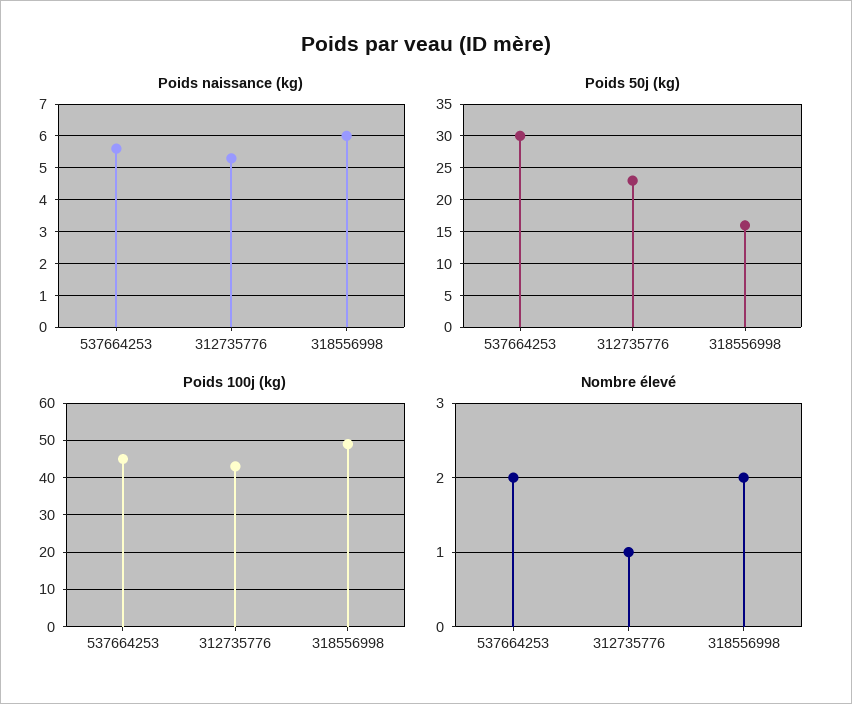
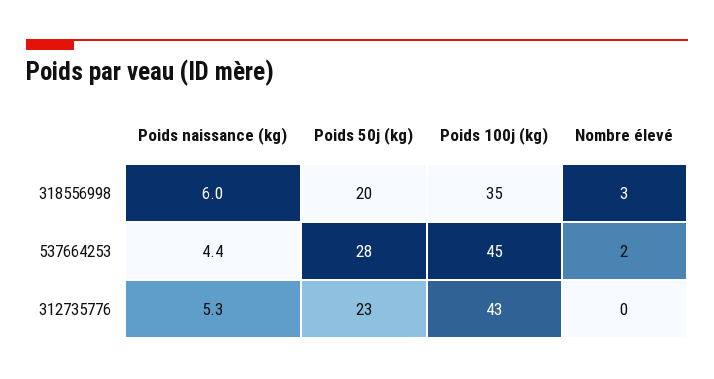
  {
    "Poids naissance (kg)": {
-     "537664253": 5.5,
+     "537664253": 4.4,
      "312735776": 5.3,
      "318556998": 6
    },
    "Poids 50j (kg)": {
-     "537664253": 30,
+     "537664253": 28,
      "312735776": 23,
-     "318556998": 16
+     "318556998": 20
    },
    "Poids 100j (kg)": {
      "537664253": 45,
      "312735776": 43,
-     "318556998": 50
+     "318556998": 35
    },
    "Nombre élevé": {
      "537664253": 2,
-     "312735776": 1,
+     "312735776": 0,
-     "318556998": 2
+     "318556998": 3
    }
  }

